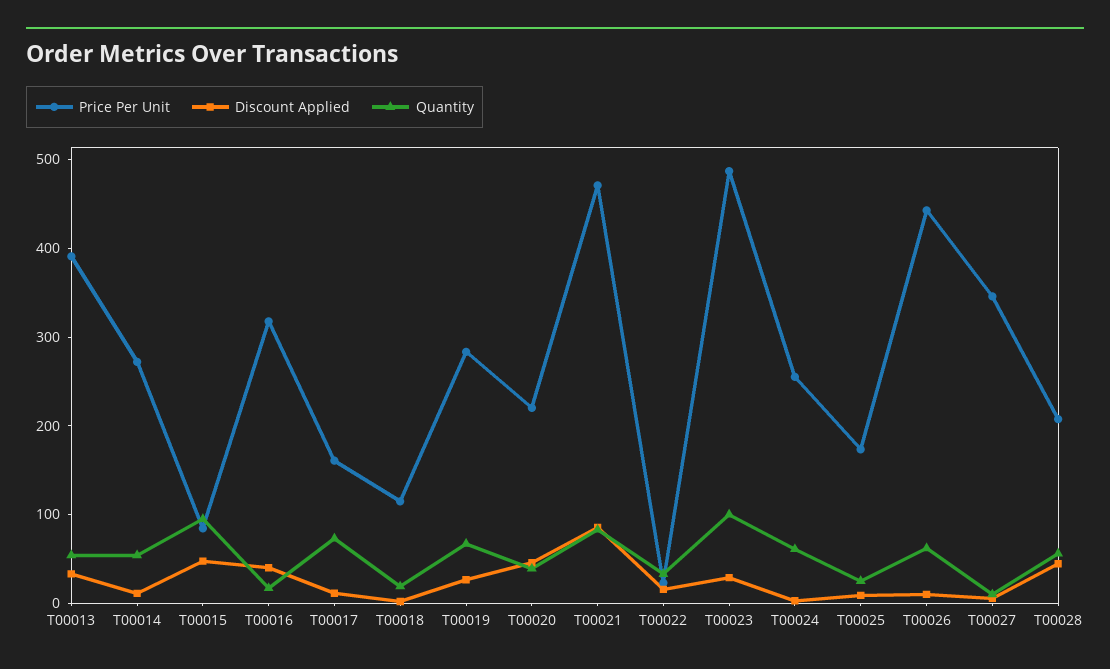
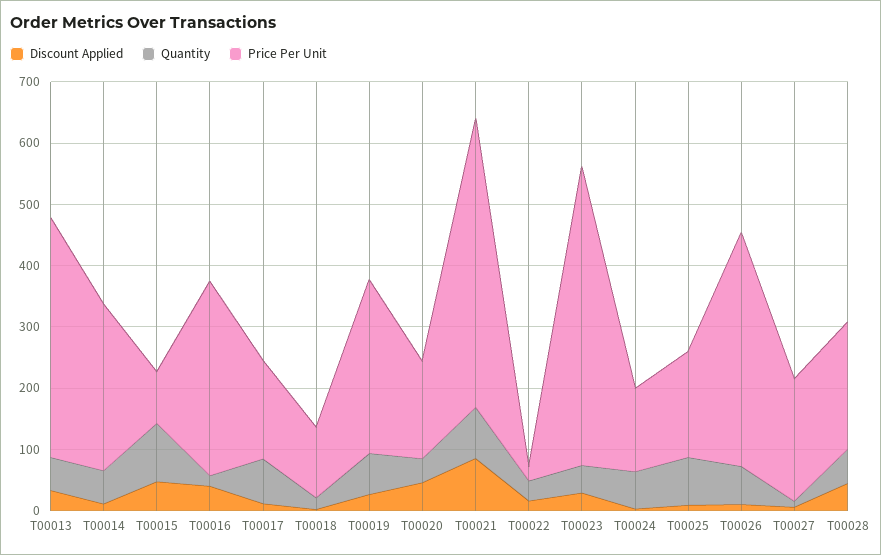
  {
    "Price Per Unit": {
      "T00013": 400,
      "T00014": 280,
      "T00015": 80,
      "T00016": 320,
      "T00017": 160,
      "T00018": 120,
      "T00019": 280,
-     "T00020": 220,
+     "T00020": 160,
      "T00021": 480,
      "T00022": 20,
      "T00023": 480,
-     "T00024": 260,
+     "T00024": 140,
      "T00025": 180,
-     "T00026": 440,
+     "T00026": 380,
-     "T00027": 340,
+     "T00027": 200,
      "T00028": 200
    },
    "Discount Applied": {
      "T00013": 40,
      "T00014": 20,
      "T00015": 40,
      "T00016": 40,
      "T00017": 20,
      "T00018": 0,
      "T00019": 20,
      "T00020": 40,
      "T00021": 80,
      "T00022": 20,
      "T00023": 20,
      "T00024": 0,
      "T00025": 0,
      "T00026": 0,
      "T00027": 0,
      "T00028": 40
    },
    "Quantity": {
      "T00013": 60,
      "T00014": 60,
      "T00015": 100,
      "T00016": 20,
      "T00017": 80,
      "T00018": 20,
      "T00019": 60,
      "T00020": 40,
      "T00021": 80,
      "T00022": 40,
-     "T00023": 100,
+     "T00023": 40,
      "T00024": 60,
-     "T00025": 20,
+     "T00025": 80,
      "T00026": 60,
      "T00027": 20,
      "T00028": 60
    }
  }

